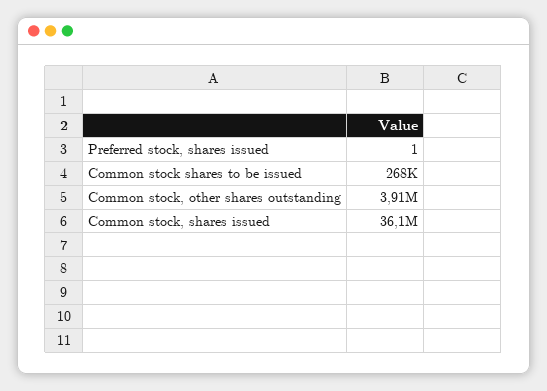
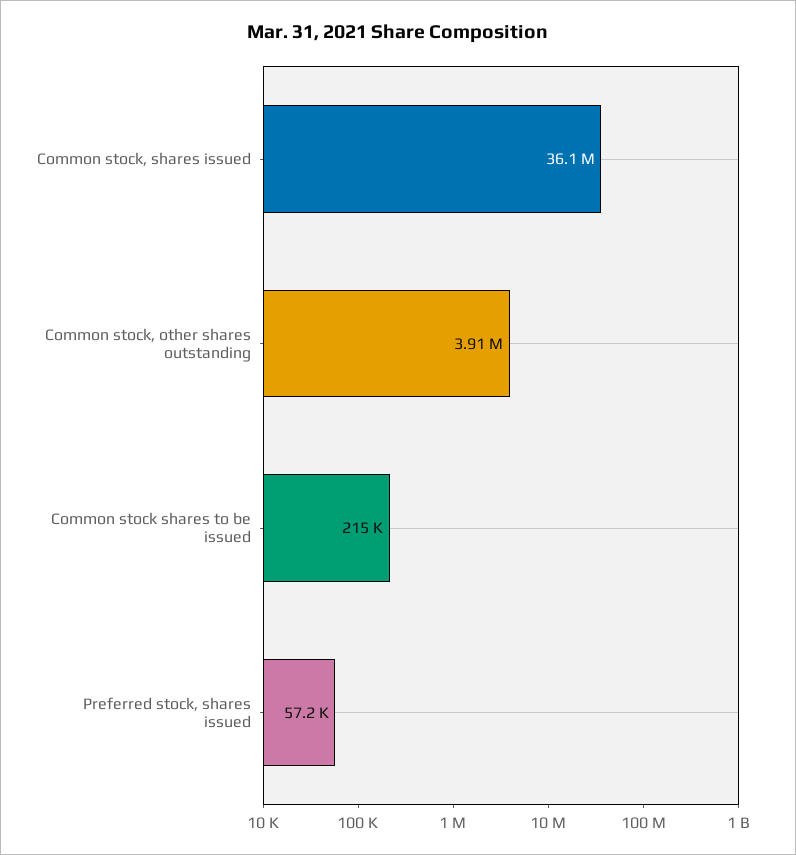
  {
-   "Preferred stock, shares issued": 1,
+   "Preferred stock, shares issued": 57200,
-   "Common stock shares to be issued": 268000,
+   "Common stock shares to be issued": 215000,
    "Common stock, other shares outstanding": 3910000,
    "Common stock, shares issued": 36100000
  }

